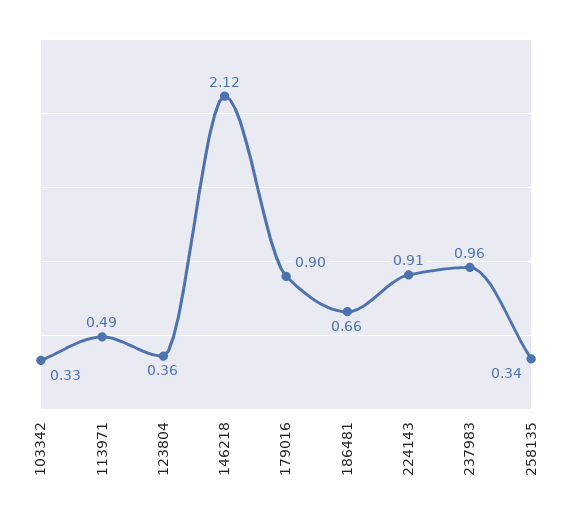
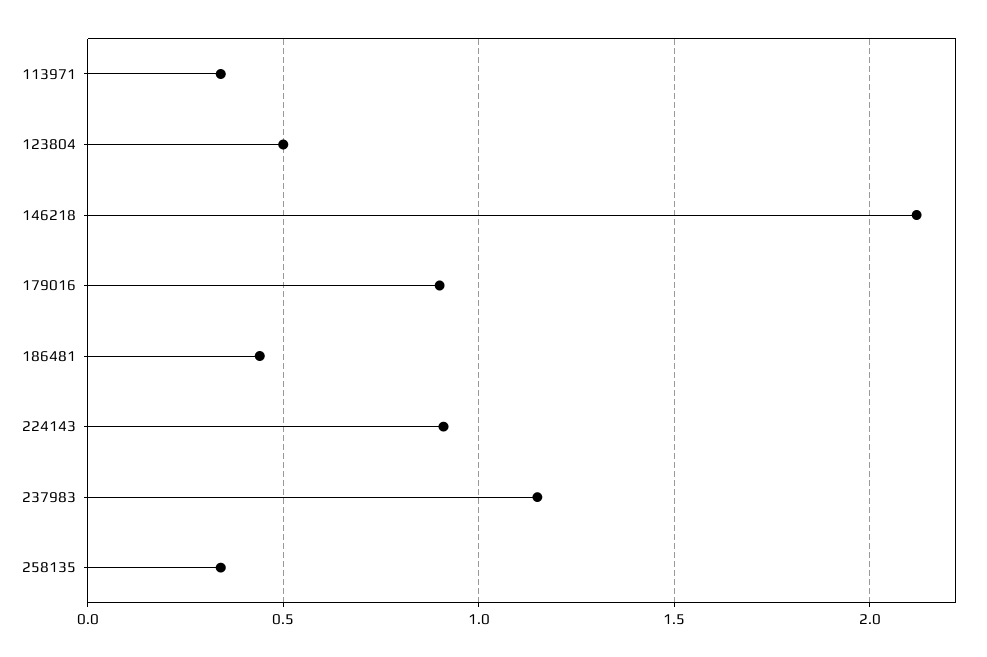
  {
-   "103342": 0.33,
-   "113971": 0.49,
+   "113971": 0.35,
-   "123804": 0.36,
+   "123804": 0.5,
    "146218": 2.12,
    "179016": 0.9,
-   "186481": 0.66,
+   "186481": 0.45,
    "224143": 0.91,
-   "237983": 0.96,
+   "237983": 1.15,
    "258135": 0.34
  }

